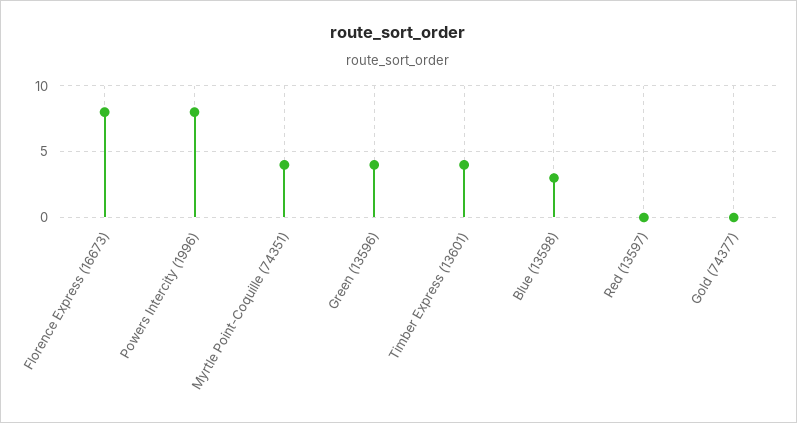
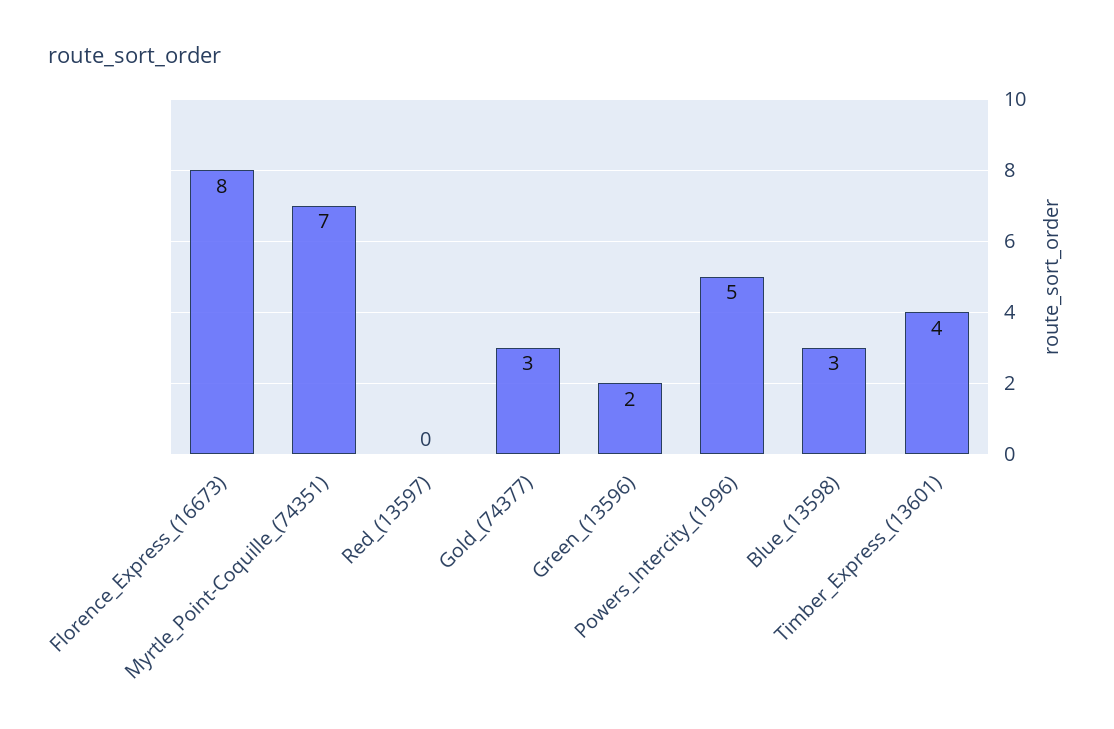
  {
    "Florence Express (16673)": 8,
-   "Powers Intercity (1996)": 8,
+   "Powers Intercity (1996)": 5,
-   "Myrtle Point-Coquille (74351)": 4,
+   "Myrtle Point-Coquille (74351)": 7,
-   "Green (13596)": 4,
+   "Green (13596)": 2,
    "Timber Express (13601)": 4,
    "Blue (13598)": 3,
    "Red (13597)": 0,
-   "Gold (74377)": 0
+   "Gold (74377)": 3
  }

